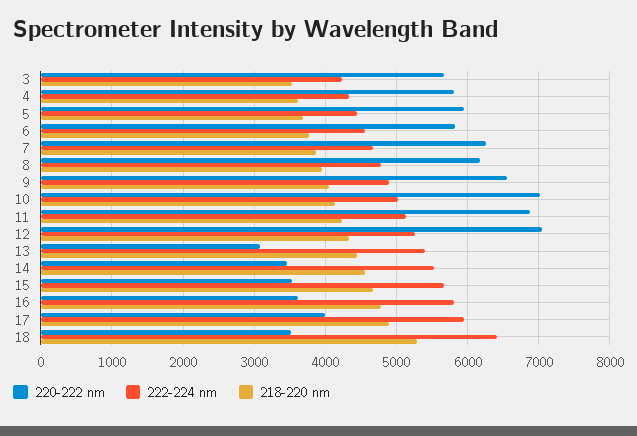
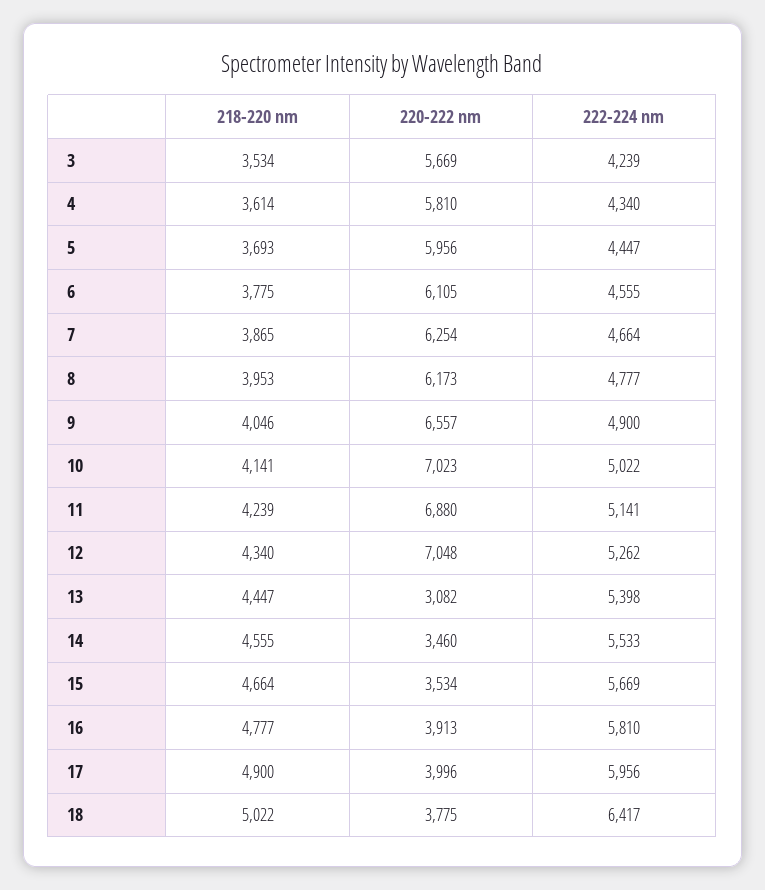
  {
    "220-222 nm": {
      "3": 5669,
      "4": 5810,
      "5": 5956,
-     "6": 5800,
+     "6": 6105,
      "7": 6254,
      "8": 6173,
      "9": 6557,
      "10": 7023,
      "11": 6880,
      "12": 7048,
      "13": 3082,
      "14": 3460,
      "15": 3534,
-     "16": 3600,
+     "16": 3913,
      "17": 3996,
-     "18": 3500
+     "18": 3775
    },
    "222-224 nm": {
      "3": 4239,
      "4": 4340,
      "5": 4447,
      "6": 4555,
      "7": 4664,
      "8": 4777,
      "9": 4900,
      "10": 5022,
      "11": 5141,
      "12": 5262,
      "13": 5398,
      "14": 5533,
      "15": 5669,
      "16": 5810,
      "17": 5956,
      "18": 6417
    },
    "218-220 nm": {
      "3": 3534,
      "4": 3614,
      "5": 3693,
      "6": 3775,
      "7": 3865,
      "8": 3953,
      "9": 4046,
      "10": 4141,
      "11": 4239,
      "12": 4340,
      "13": 4447,
      "14": 4555,
      "15": 4664,
      "16": 4777,
      "17": 4900,
-     "18": 5300
+     "18": 5022
    }
  }

